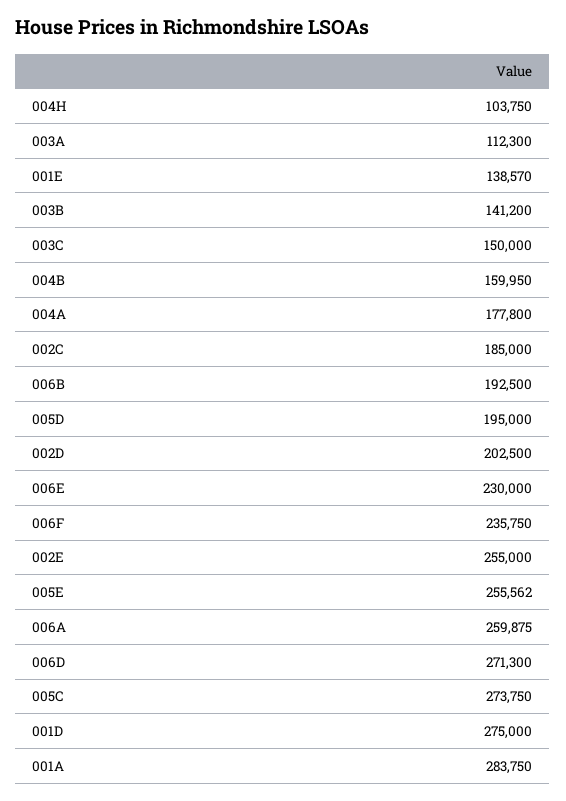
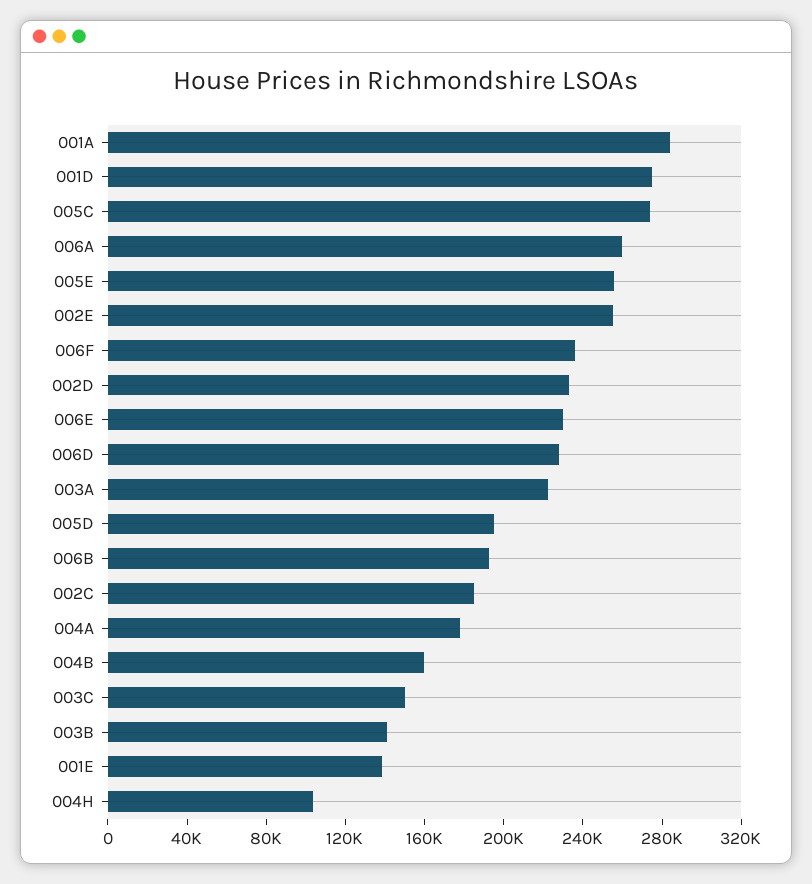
  {
    "004H": 103750,
-   "003A": 112300,
+   "003A": 220000,
    "001E": 138570,
    "003B": 141200,
    "003C": 150000,
    "004B": 159950,
    "004A": 177800,
    "002C": 185000,
    "006B": 192500,
    "005D": 195000,
-   "002D": 202500,
+   "002D": 230000,
    "006E": 230000,
    "006F": 235750,
    "002E": 255000,
    "005E": 255562,
    "006A": 259875,
-   "006D": 271300,
+   "006D": 230000,
    "005C": 273750,
    "001D": 275000,
    "001A": 283750
  }

